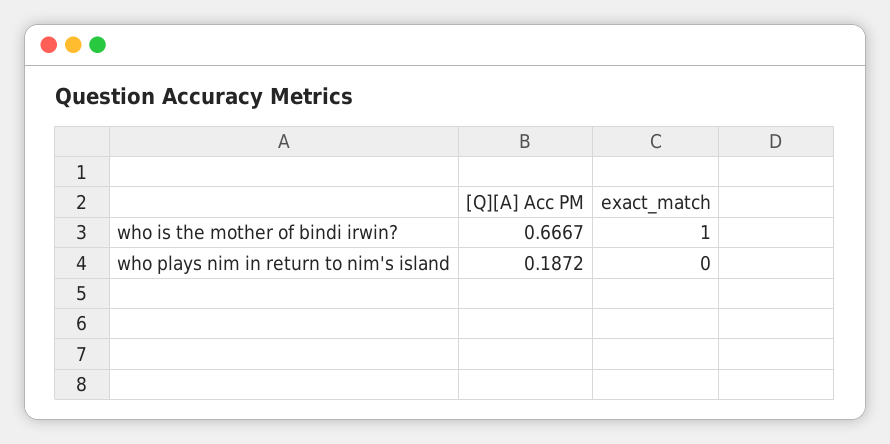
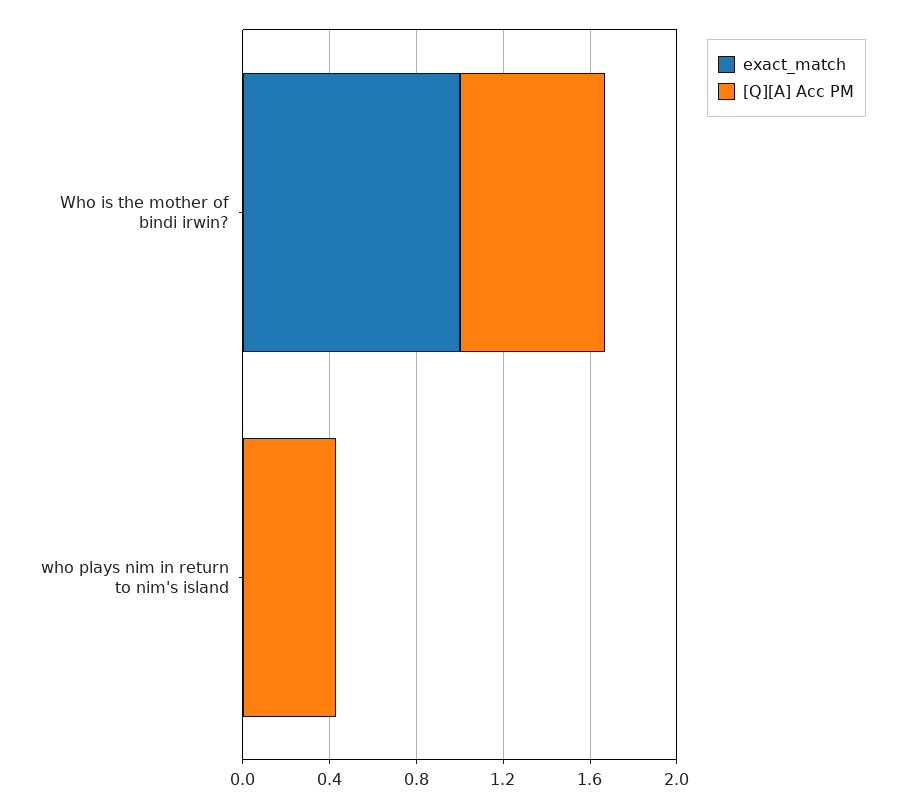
  {
    "[Q][A] Acc PM": {
      "who is the mother of bindi irwin?": 0.6667,
-     "who plays nim in return to nim's island": 0.1872
+     "who plays nim in return to nim's island": 0.4
    },
    "exact_match": {
      "who is the mother of bindi irwin?": 1,
      "who plays nim in return to nim's island": 0
    }
  }

